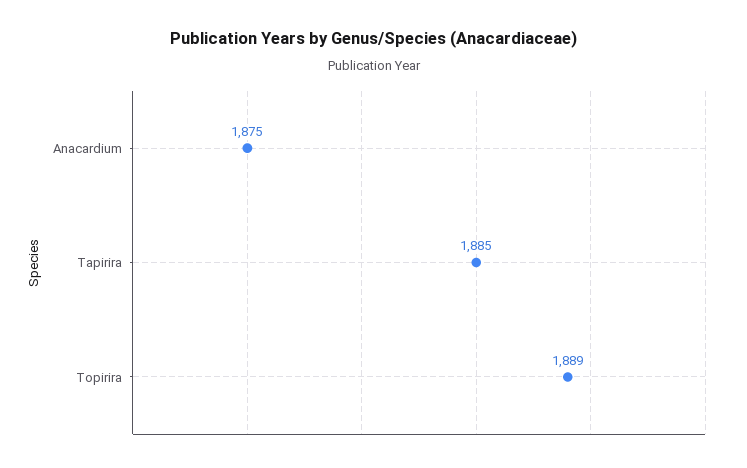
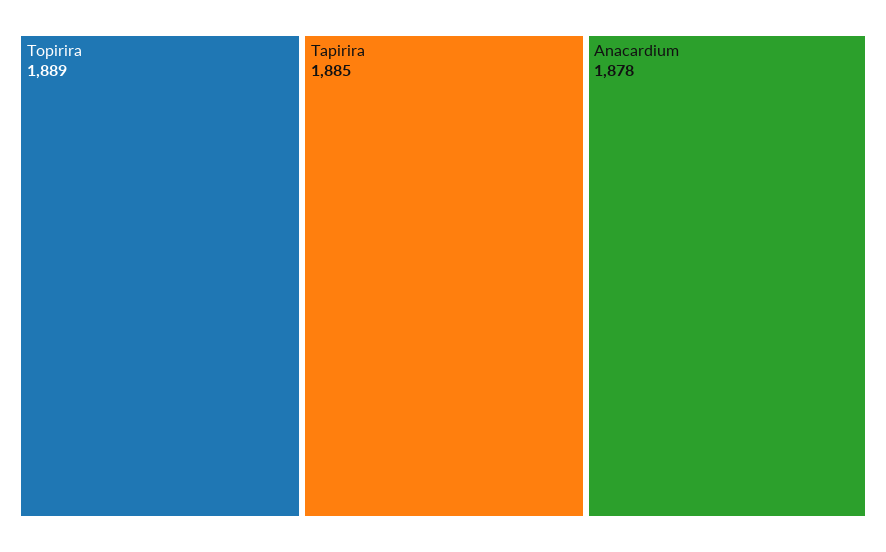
  {
-   "Anacardium": 1875,
+   "Anacardium": 1878,
    "Tapirira": 1885,
    "Topirira": 1889
  }

